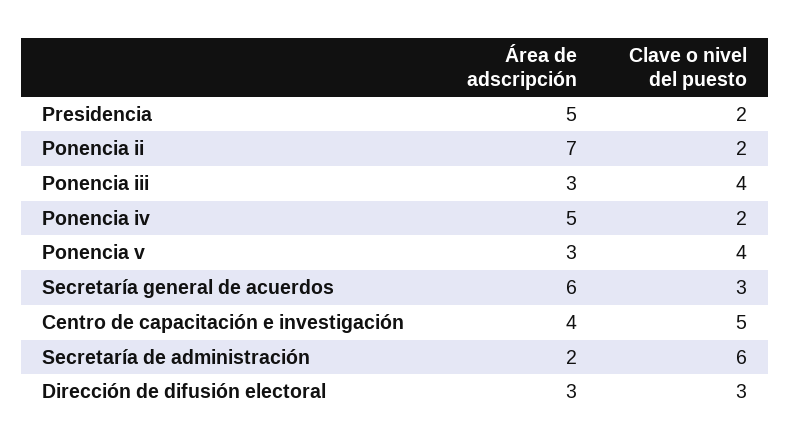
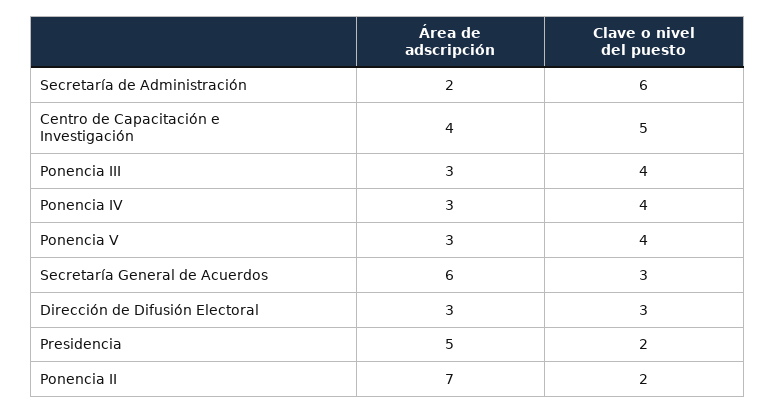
  {
    "Área de adscripción": {
      "Presidencia": 5,
      "Ponencia ii": 7,
      "Ponencia iii": 3,
-     "Ponencia iv": 5,
+     "Ponencia iv": 3,
      "Ponencia v": 3,
      "Secretaría general de acuerdos": 6,
      "Centro de capacitación e investigación": 4,
      "Secretaría de administración": 2,
      "Dirección de difusión electoral": 3
    },
    "Clave o nivel del puesto": {
      "Presidencia": 2,
      "Ponencia ii": 2,
      "Ponencia iii": 4,
-     "Ponencia iv": 2,
+     "Ponencia iv": 4,
      "Ponencia v": 4,
      "Secretaría general de acuerdos": 3,
      "Centro de capacitación e investigación": 5,
      "Secretaría de administración": 6,
      "Dirección de difusión electoral": 3
    }
  }

